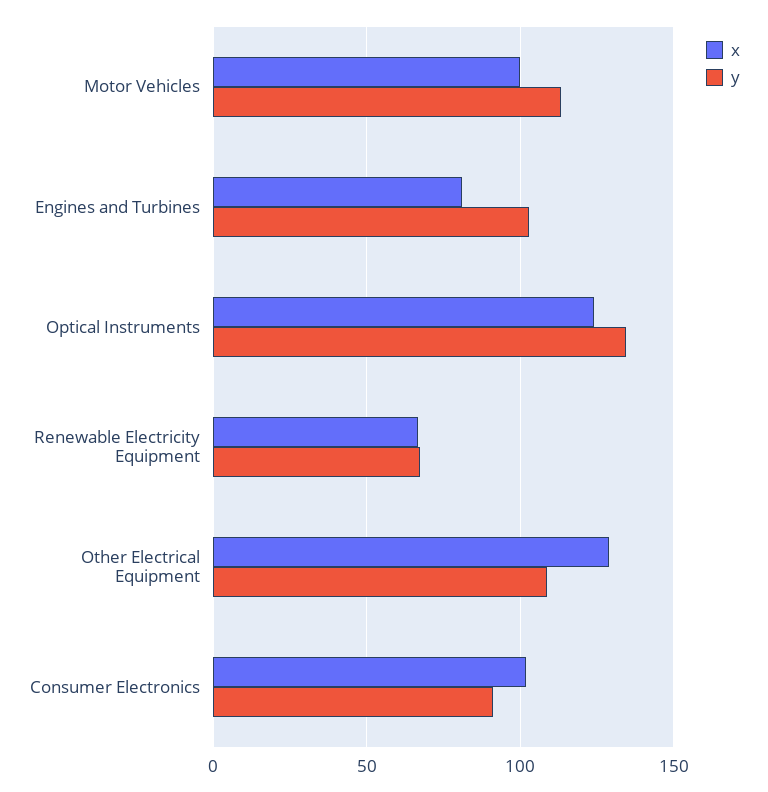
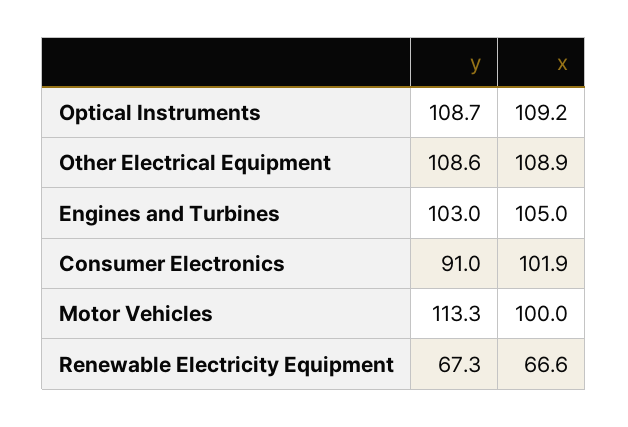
  {
    "x": {
      "Motor Vehicles": 100,
-     "Engines and Turbines": 80,
+     "Engines and Turbines": 105,
-     "Optical Instruments": 125,
+     "Optical Instruments": 109.2,
      "Renewable Electricity Equipment": 66.6,
-     "Other Electrical Equipment": 130,
+     "Other Electrical Equipment": 108.9,
      "Consumer Electronics": 101.9
    },
    "y": {
      "Motor Vehicles": 113.3,
      "Engines and Turbines": 103,
-     "Optical Instruments": 135,
+     "Optical Instruments": 108.7,
      "Renewable Electricity Equipment": 67.3,
      "Other Electrical Equipment": 108.6,
      "Consumer Electronics": 91
    }
  }

